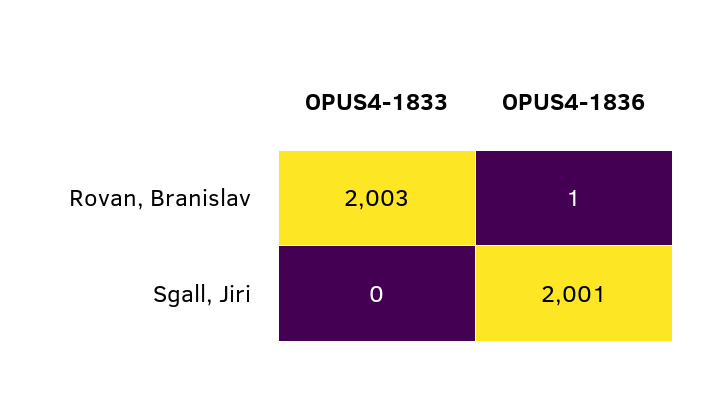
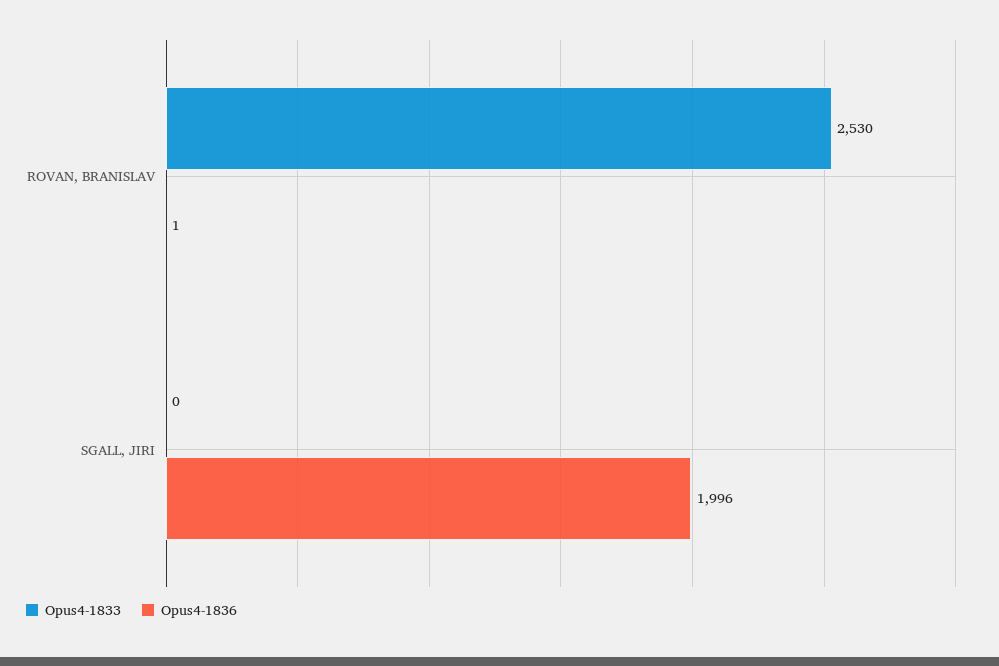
  {
    "OPUS4-1833": {
-     "Rovan, Branislav": 2003,
+     "Rovan, Branislav": 2530,
      "Sgall, Jiri": 0
    },
    "OPUS4-1836": {
      "Rovan, Branislav": 1,
-     "Sgall, Jiri": 2001
+     "Sgall, Jiri": 1996
    }
  }

